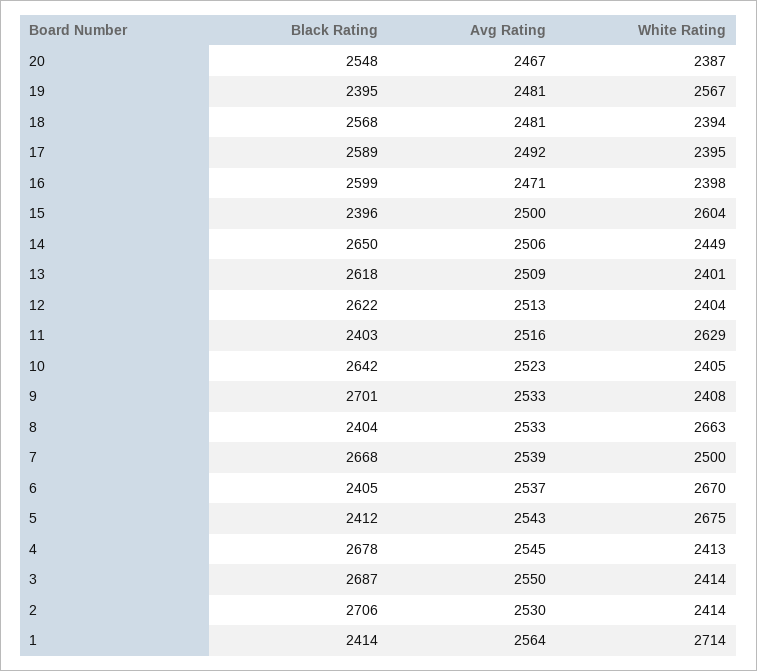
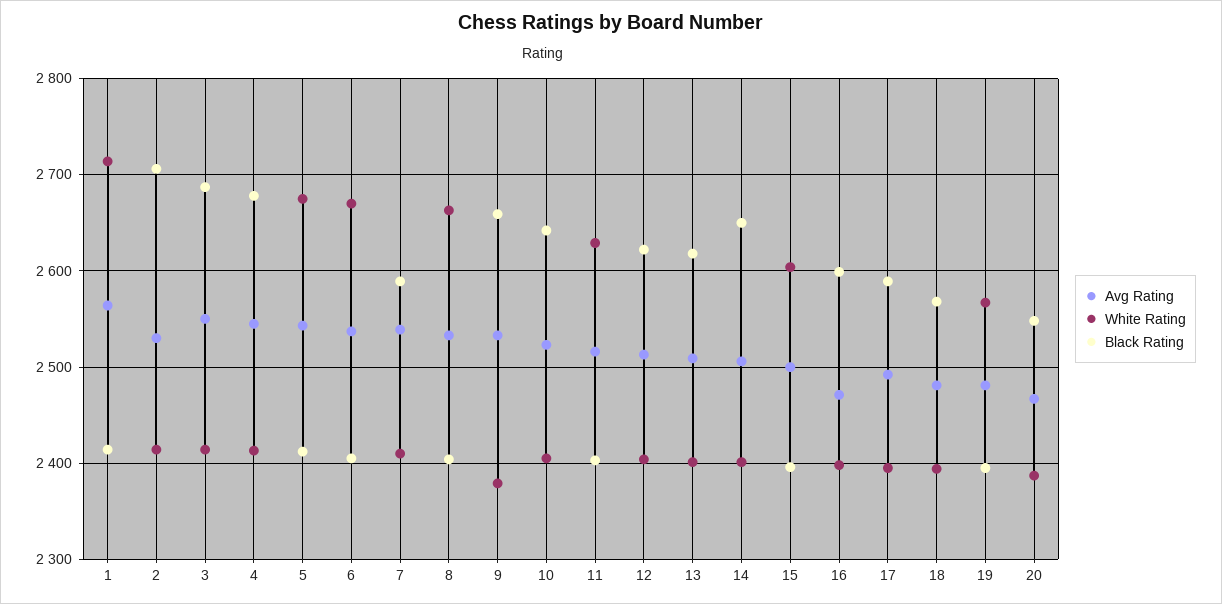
  {
    "Black Rating": {
      "20": 2548,
      "19": 2395,
      "18": 2568,
      "17": 2589,
      "16": 2599,
      "15": 2396,
      "14": 2650,
      "13": 2618,
      "12": 2622,
      "11": 2403,
      "10": 2642,
-     "9": 2701,
+     "9": 2660,
      "8": 2404,
-     "7": 2668,
+     "7": 2590,
      "6": 2405,
      "5": 2412,
      "4": 2678,
      "3": 2687,
      "2": 2706,
      "1": 2414
    },
    "Avg Rating": {
      "20": 2467,
      "19": 2481,
      "18": 2481,
      "17": 2492,
      "16": 2471,
      "15": 2500,
      "14": 2506,
      "13": 2509,
      "12": 2513,
      "11": 2516,
      "10": 2523,
      "9": 2533,
      "8": 2533,
      "7": 2539,
      "6": 2537,
      "5": 2543,
      "4": 2545,
      "3": 2550,
      "2": 2530,
      "1": 2564
    },
    "White Rating": {
      "20": 2387,
      "19": 2567,
      "18": 2394,
      "17": 2395,
      "16": 2398,
      "15": 2604,
-     "14": 2449,
+     "14": 2400,
      "13": 2401,
      "12": 2404,
      "11": 2629,
      "10": 2405,
-     "9": 2408,
+     "9": 2380,
      "8": 2663,
-     "7": 2500,
+     "7": 2410,
      "6": 2670,
      "5": 2675,
      "4": 2413,
      "3": 2414,
      "2": 2414,
      "1": 2714
    }
  }

